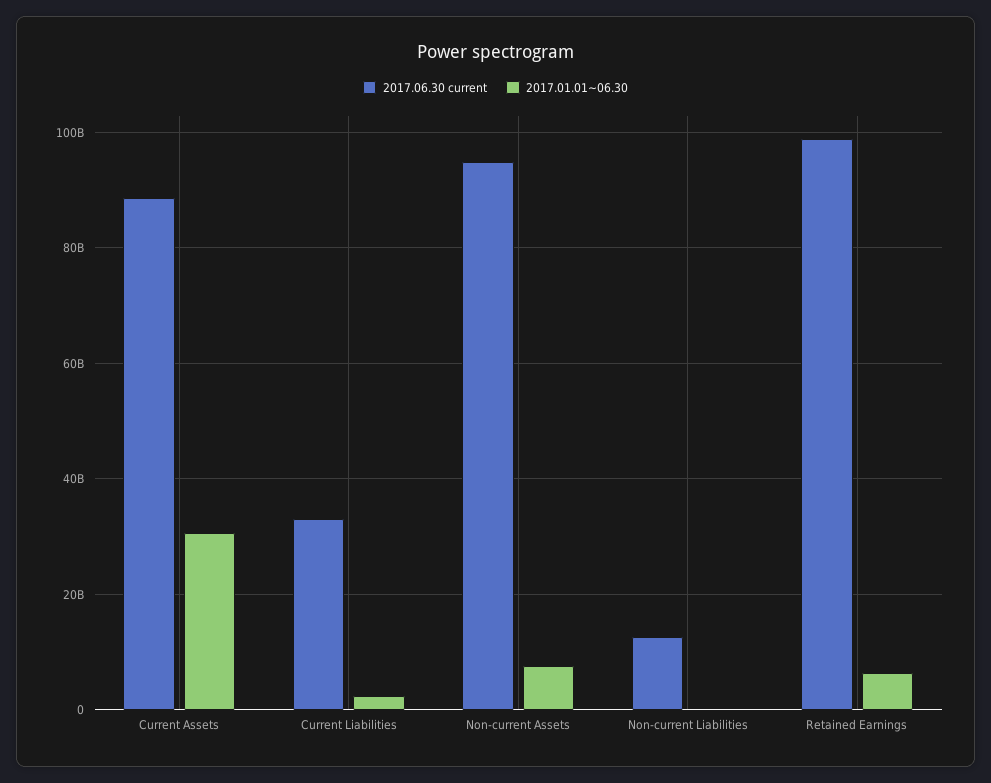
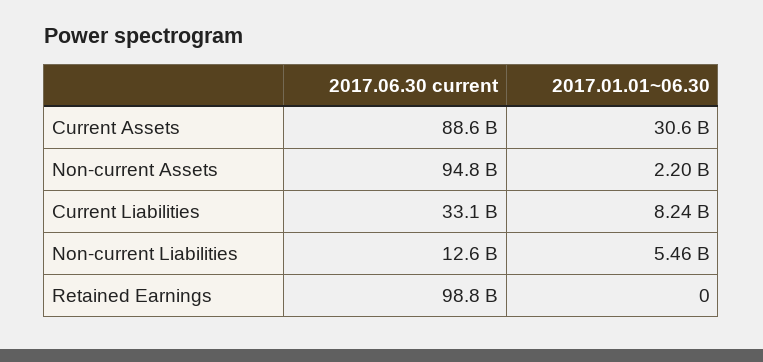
  {
    "2017.06.30 current": {
      "Current Assets": 88600000000,
      "Current Liabilities": 33100000000,
      "Non-current Assets": 94800000000,
      "Non-current Liabilities": 12600000000,
      "Retained Earnings": 98800000000
    },
    "2017.01.01~06.30": {
      "Current Assets": 30600000000,
-     "Current Liabilities": 2000000000,
+     "Current Liabilities": 8240000000,
-     "Non-current Assets": 8000000000,
+     "Non-current Assets": 2200000000,
-     "Non-current Liabilities": 0,
+     "Non-current Liabilities": 5460000000,
-     "Retained Earnings": 6000000000
+     "Retained Earnings": 0
    }
  }

